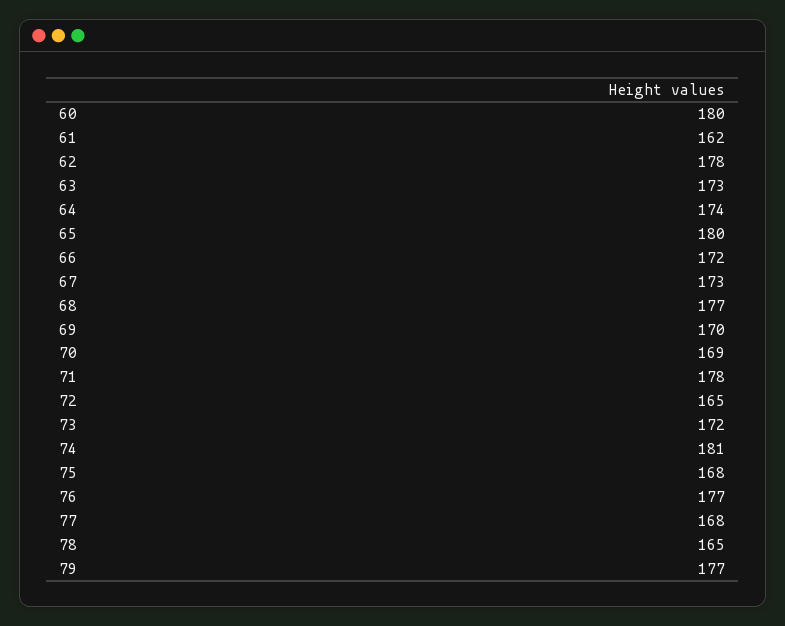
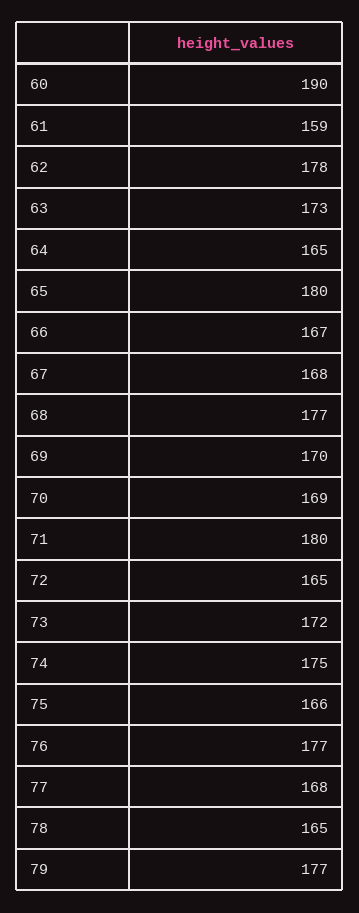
  {
-   "60": 180,
+   "60": 190,
-   "61": 162,
+   "61": 159,
    "62": 178,
    "63": 173,
-   "64": 174,
+   "64": 165,
    "65": 180,
-   "66": 172,
+   "66": 167,
-   "67": 173,
+   "67": 168,
    "68": 177,
    "69": 170,
    "70": 169,
-   "71": 178,
+   "71": 180,
    "72": 165,
    "73": 172,
-   "74": 181,
+   "74": 175,
-   "75": 168,
+   "75": 166,
    "76": 177,
    "77": 168,
    "78": 165,
    "79": 177
  }

